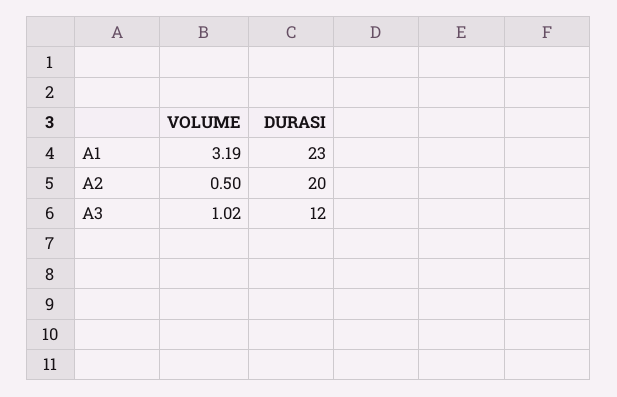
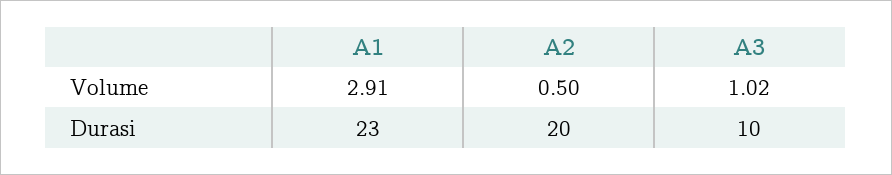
  {
    "VOLUME": {
-     "A1": 3.19,
+     "A1": 2.91,
      "A2": 0.5,
      "A3": 1.02
    },
    "DURASI": {
      "A1": 23,
      "A2": 20,
-     "A3": 12
+     "A3": 10
    }
  }

